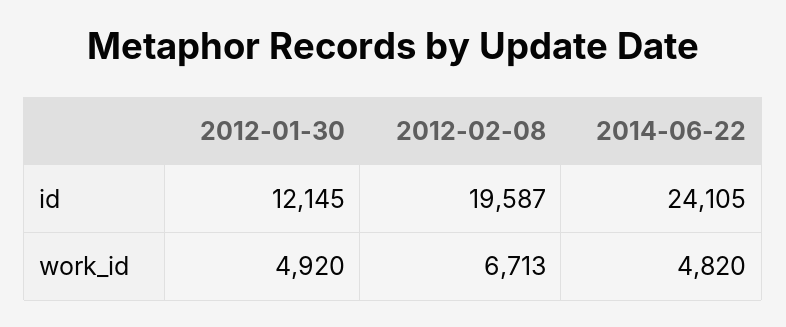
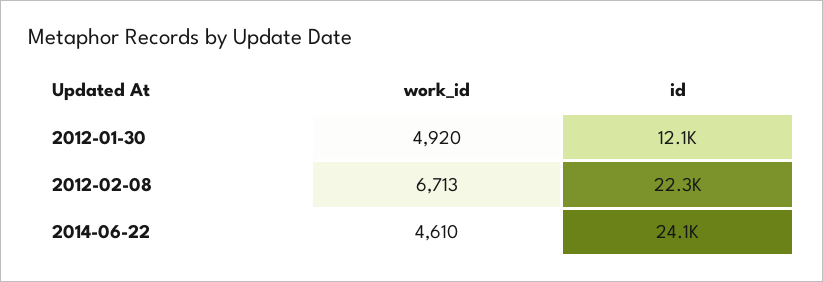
  {
    "2012-01-30": {
      "id": 12145,
      "work_id": 4920
    },
    "2012-02-08": {
-     "id": 19587,
+     "id": 22300,
      "work_id": 6713
    },
    "2014-06-22": {
      "id": 24105,
-     "work_id": 4820
+     "work_id": 4610
    }
  }

